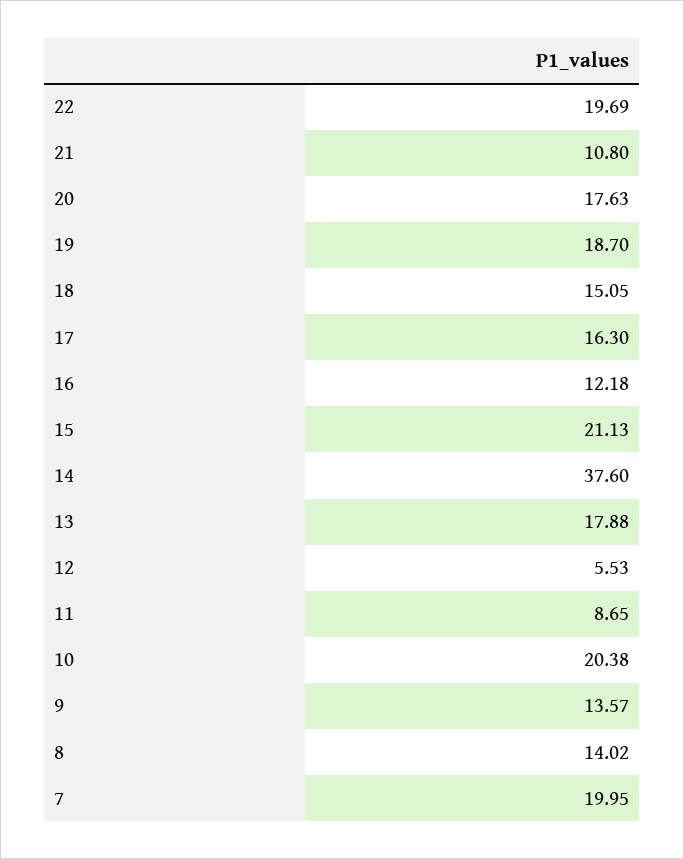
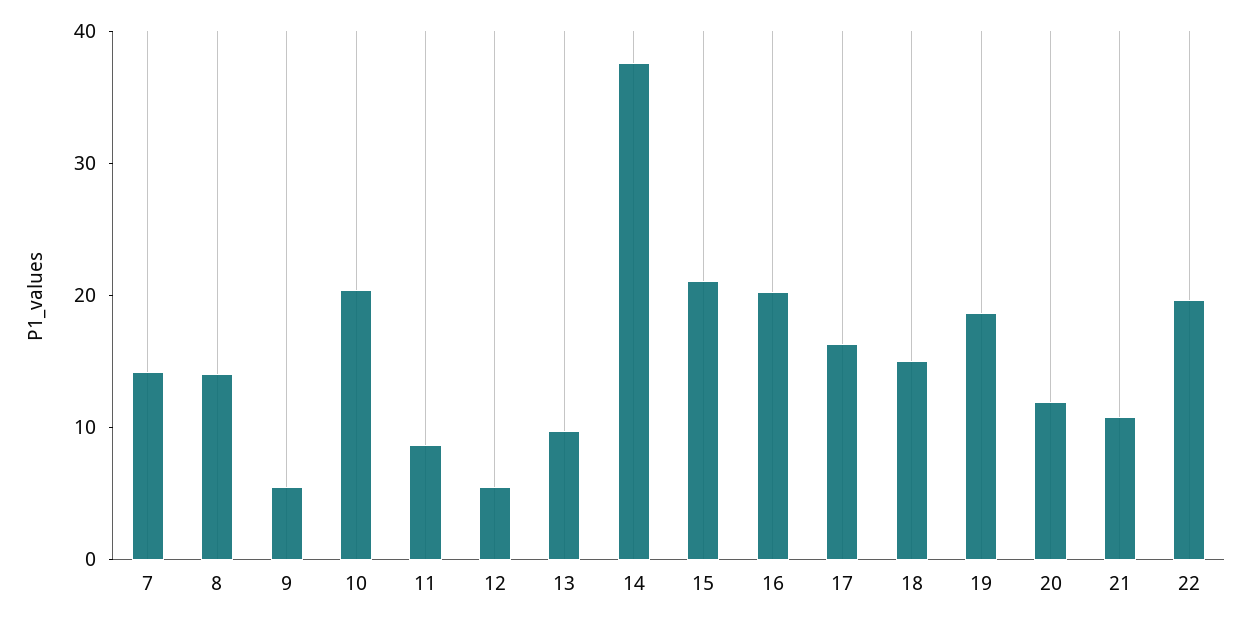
  {
    "22": 19.69,
    "21": 10.8,
-   "20": 17.63,
+   "20": 12,
    "19": 18.7,
    "18": 15.05,
    "17": 16.3,
-   "16": 12.18,
+   "16": 20,
    "15": 21.13,
    "14": 37.6,
-   "13": 17.88,
+   "13": 10,
    "12": 5.53,
    "11": 8.65,
    "10": 20.38,
-   "9": 13.57,
+   "9": 6,
    "8": 14.02,
-   "7": 19.95
+   "7": 14
  }

